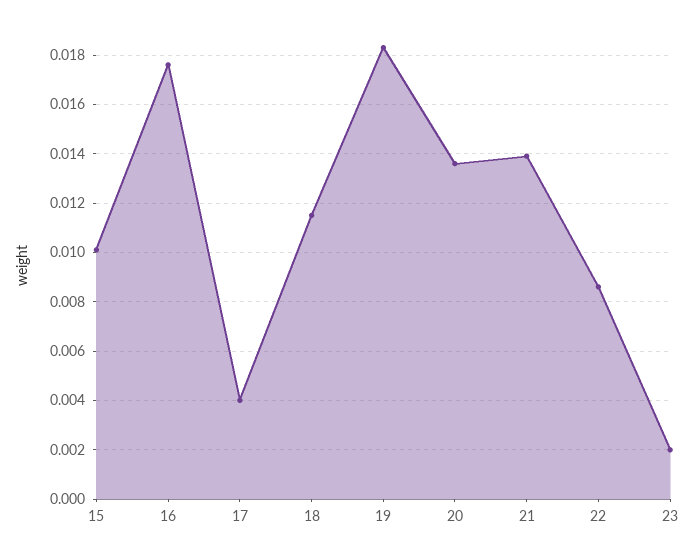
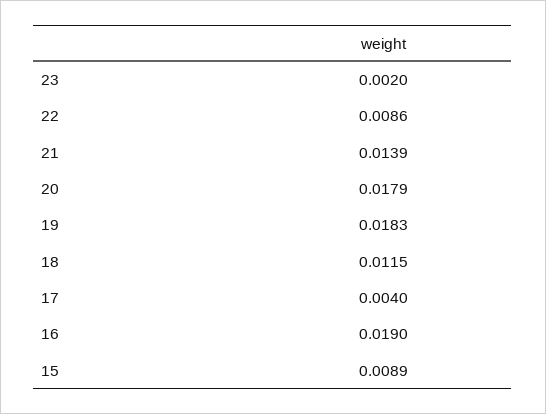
  {
-   "15": 0.01,
+   "15": 0.0089,
-   "16": 0.0175,
+   "16": 0.019,
    "17": 0.004,
    "18": 0.0115,
    "19": 0.0183,
-   "20": 0.0135,
+   "20": 0.0179,
    "21": 0.0139,
    "22": 0.0086,
    "23": 0.002
  }

